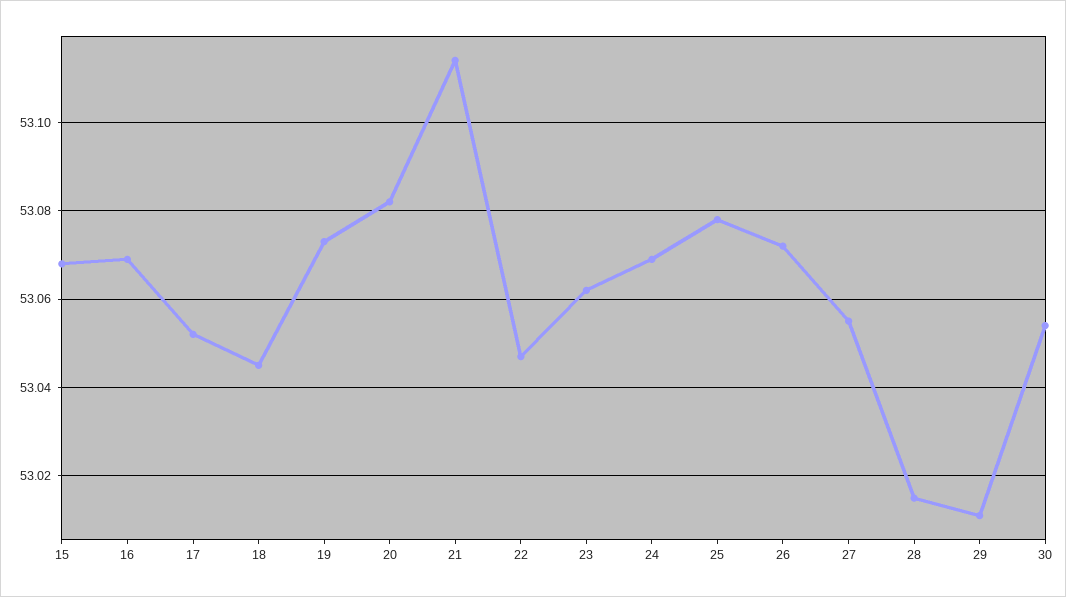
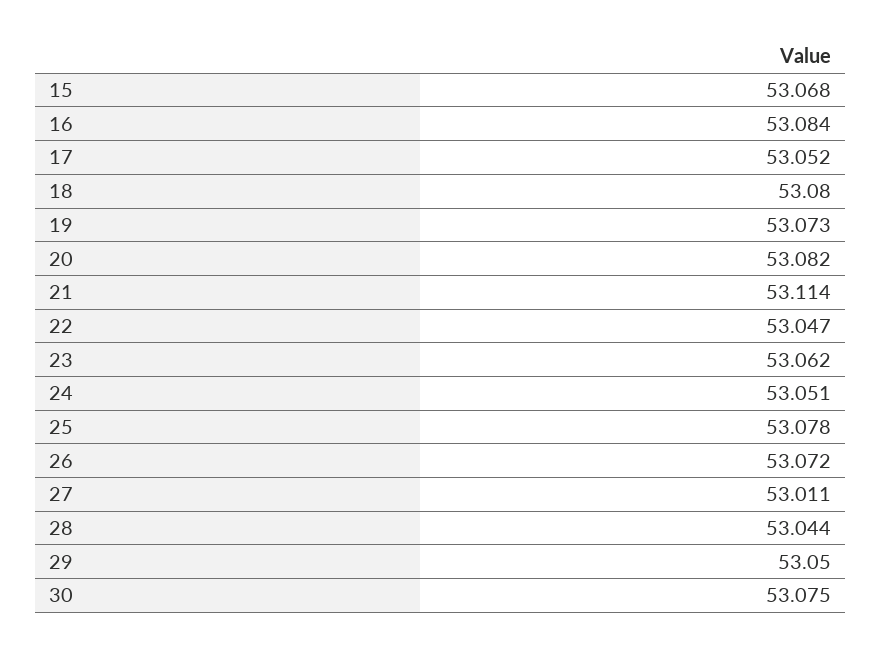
  {
    "15": 53.068,
-   "16": 53.07,
+   "16": 53.084,
    "17": 53.052,
-   "18": 53.045,
+   "18": 53.08,
    "19": 53.073,
    "20": 53.082,
    "21": 53.114,
    "22": 53.047,
    "23": 53.062,
-   "24": 53.07,
+   "24": 53.051,
    "25": 53.078,
    "26": 53.072,
-   "27": 53.055,
+   "27": 53.011,
-   "28": 53.015,
+   "28": 53.044,
-   "29": 53.01,
+   "29": 53.05,
-   "30": 53.055
+   "30": 53.075
  }

